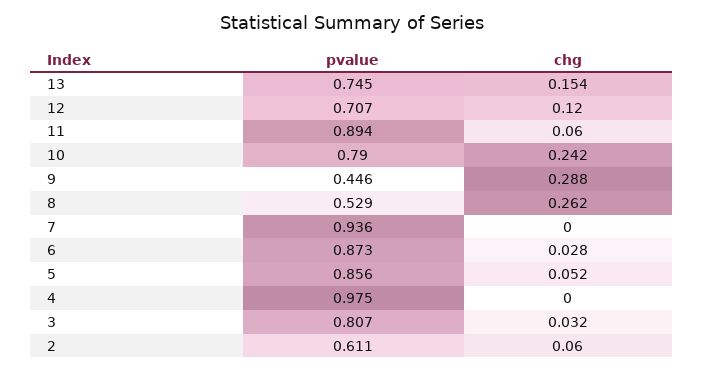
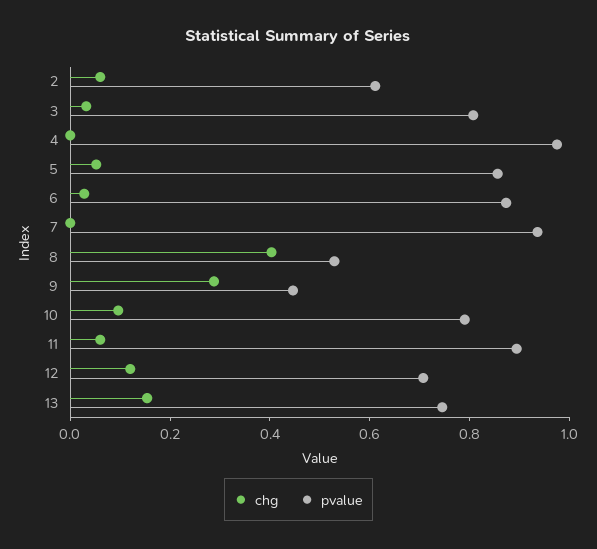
  {
    "pvalue": {
      "13": 0.745,
      "12": 0.707,
      "11": 0.894,
      "10": 0.79,
      "9": 0.446,
      "8": 0.529,
      "7": 0.936,
      "6": 0.873,
      "5": 0.856,
      "4": 0.975,
      "3": 0.807,
      "2": 0.611
    },
    "chg": {
      "13": 0.154,
      "12": 0.12,
      "11": 0.06,
-     "10": 0.242,
+     "10": 0.1,
      "9": 0.288,
-     "8": 0.262,
+     "8": 0.4,
      "7": 0,
      "6": 0.028,
      "5": 0.052,
      "4": 0,
      "3": 0.032,
      "2": 0.06
    }
  }

